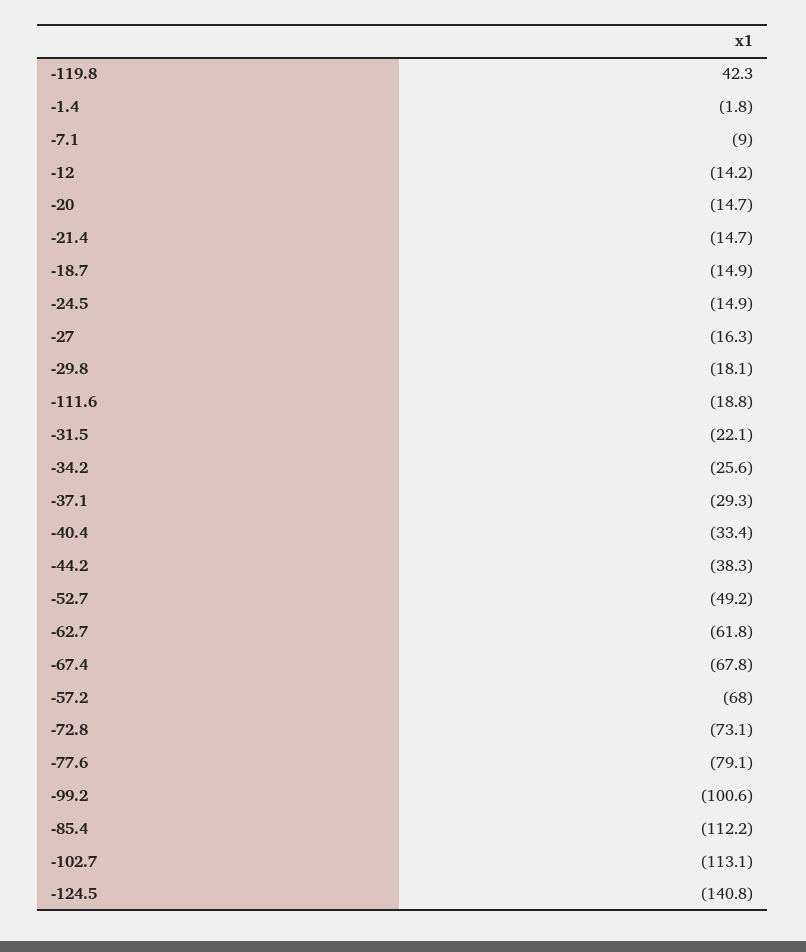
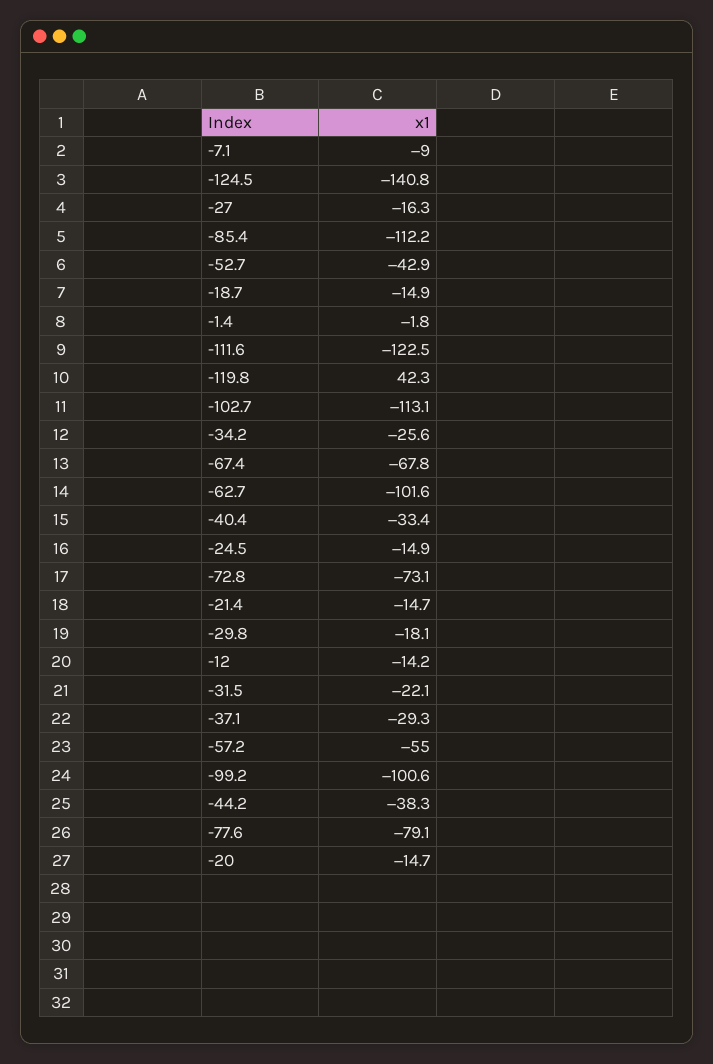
  {
    "-119.8": 42.3,
    "-1.4": -1.8,
    "-7.1": -9,
    "-12": -14.2,
    "-20": -14.7,
    "-21.4": -14.7,
    "-18.7": -14.9,
    "-24.5": -14.9,
    "-27": -16.3,
    "-29.8": -18.1,
-   "-111.6": -18.8,
+   "-111.6": -122.5,
    "-31.5": -22.1,
    "-34.2": -25.6,
    "-37.1": -29.3,
    "-40.4": -33.4,
    "-44.2": -38.3,
-   "-52.7": -49.2,
+   "-52.7": -42.9,
-   "-62.7": -61.8,
+   "-62.7": -101.6,
    "-67.4": -67.8,
-   "-57.2": -68,
+   "-57.2": -55,
    "-72.8": -73.1,
    "-77.6": -79.1,
    "-99.2": -100.6,
    "-85.4": -112.2,
    "-102.7": -113.1,
    "-124.5": -140.8
  }

